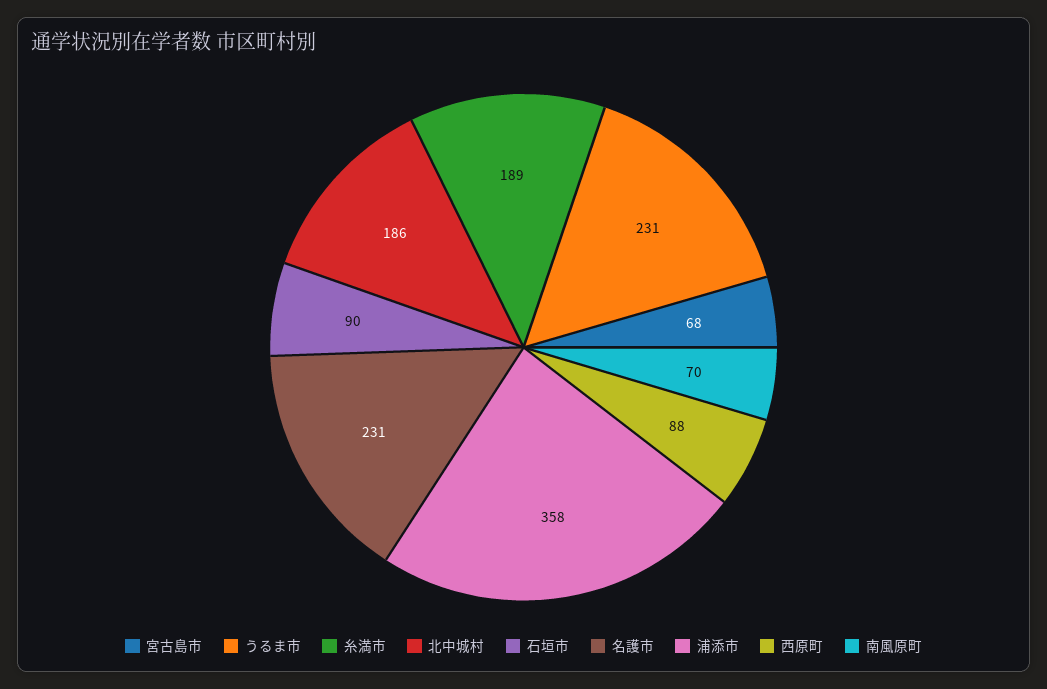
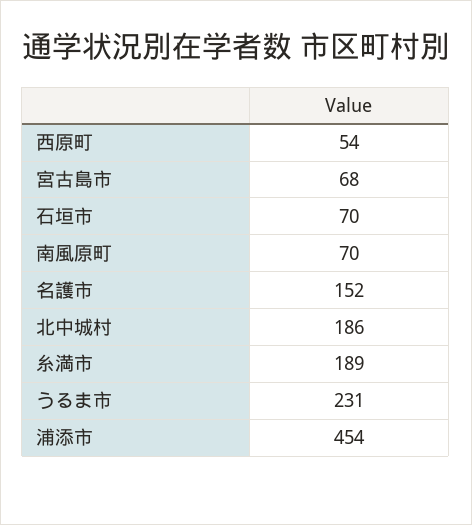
  {
    "宮古島市": 68,
    "うるま市": 231,
    "糸満市": 189,
    "北中城村": 186,
-   "石垣市": 90,
+   "石垣市": 70,
-   "名護市": 231,
+   "名護市": 152,
-   "浦添市": 358,
+   "浦添市": 454,
-   "西原町": 88,
+   "西原町": 54,
    "南風原町": 70
  }

